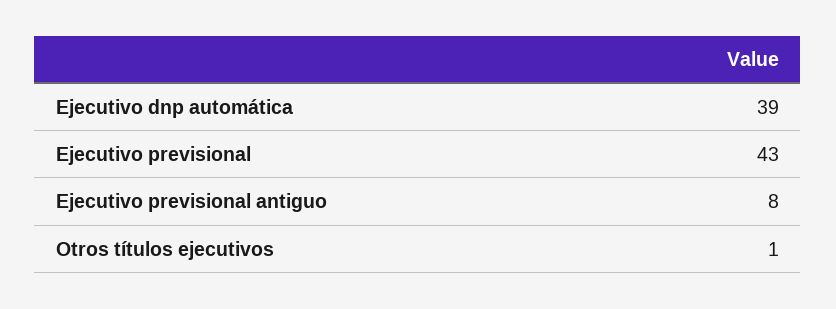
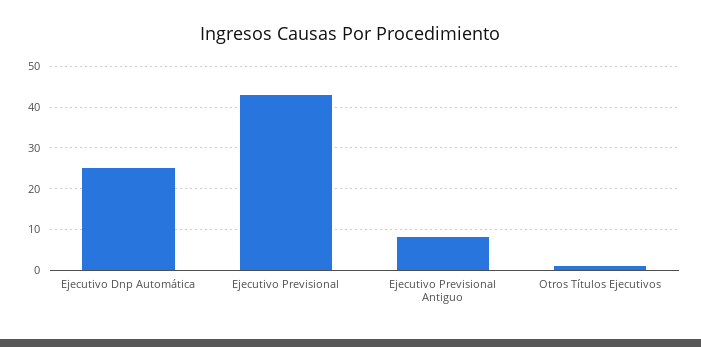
  {
-   "Ejecutivo dnp automática": 39,
+   "Ejecutivo dnp automática": 25,
    "Ejecutivo previsional": 43,
    "Ejecutivo previsional antiguo": 8,
    "Otros títulos ejecutivos": 1
  }

